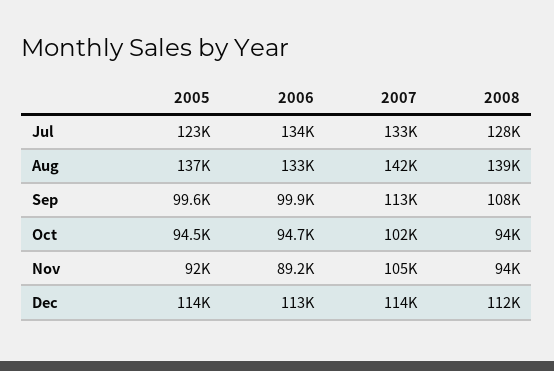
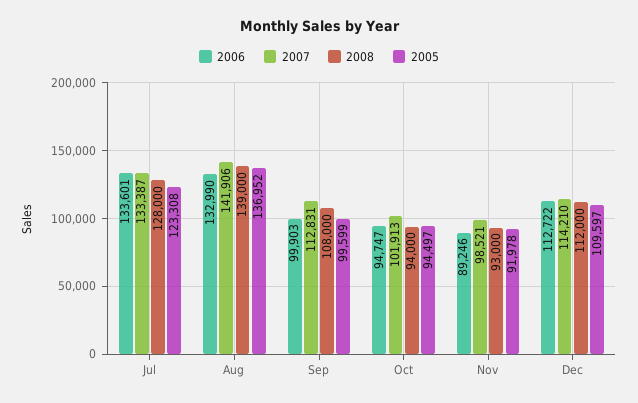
  {
    "2005": {
      "Jul": 123308,
      "Aug": 136952,
      "Sep": 99599,
      "Oct": 94497,
      "Nov": 91978,
-     "Dec": 114000
+     "Dec": 109597
    },
    "2006": {
      "Jul": 133601,
      "Aug": 132990,
      "Sep": 99903,
      "Oct": 94747,
      "Nov": 89246,
      "Dec": 112722
    },
    "2007": {
      "Jul": 133387,
      "Aug": 141906,
      "Sep": 112831,
      "Oct": 101913,
-     "Nov": 105000,
+     "Nov": 98521,
      "Dec": 114210
    },
    "2008": {
      "Jul": 128000,
      "Aug": 139000,
      "Sep": 108000,
      "Oct": 94000,
-     "Nov": 94000,
+     "Nov": 93000,
      "Dec": 112000
    }
  }

